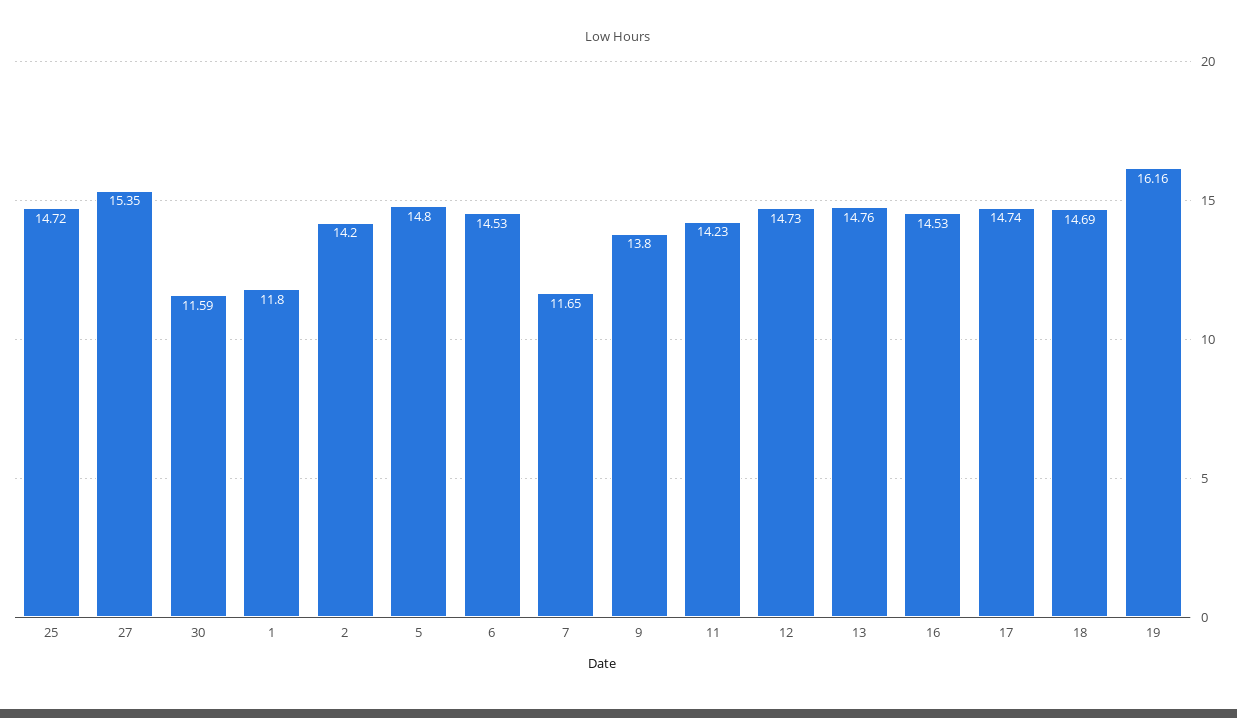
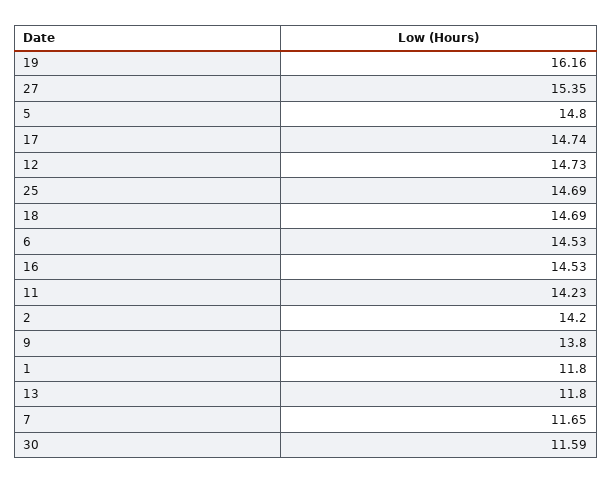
  {
-   "25": 14.72,
+   "25": 14.69,
    "27": 15.35,
    "30": 11.59,
    "1": 11.8,
    "2": 14.2,
    "5": 14.8,
    "6": 14.53,
    "7": 11.65,
    "9": 13.8,
    "11": 14.23,
    "12": 14.73,
-   "13": 14.76,
+   "13": 11.8,
    "16": 14.53,
    "17": 14.74,
    "18": 14.69,
    "19": 16.16
  }

